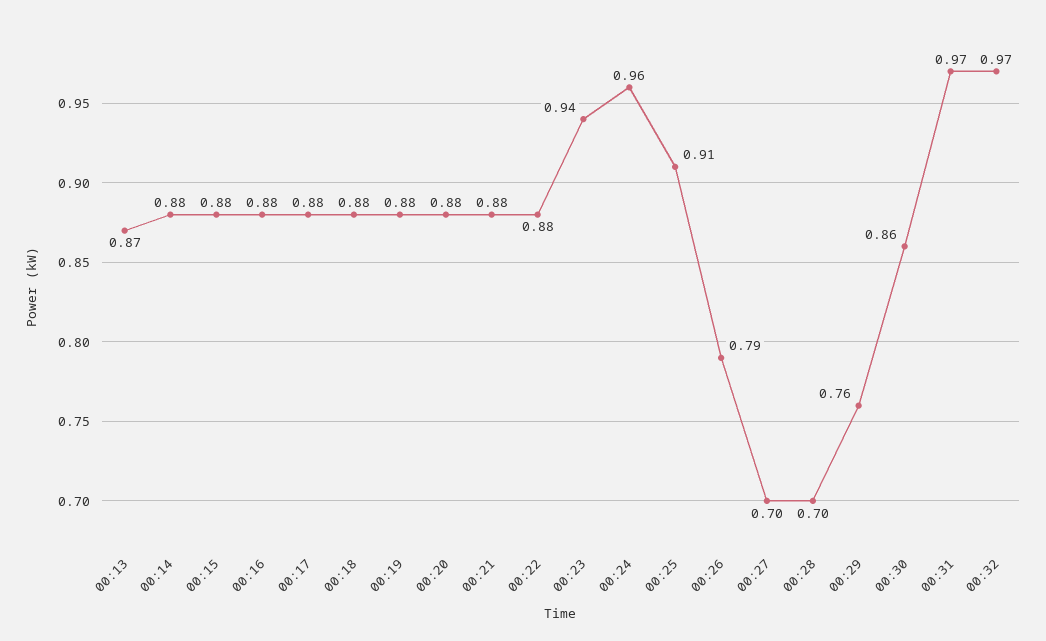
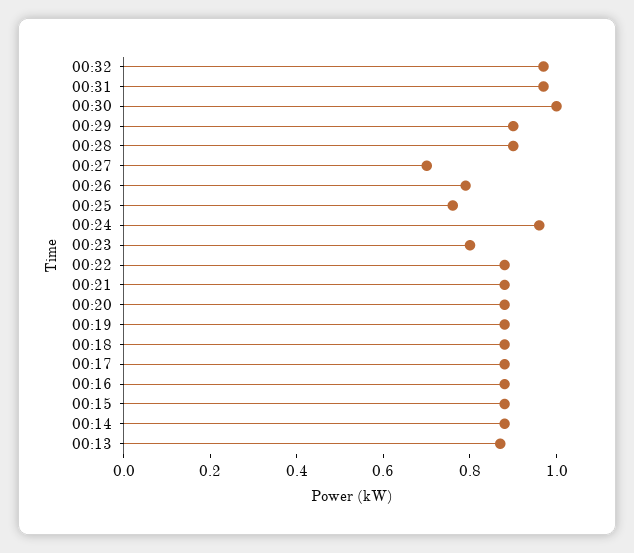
  {
    "00:13": 0.87,
    "00:14": 0.88,
    "00:15": 0.88,
    "00:16": 0.88,
    "00:17": 0.88,
    "00:18": 0.88,
    "00:19": 0.88,
    "00:20": 0.88,
    "00:21": 0.88,
    "00:22": 0.88,
-   "00:23": 0.94,
+   "00:23": 0.8,
    "00:24": 0.96,
-   "00:25": 0.91,
+   "00:25": 0.75,
    "00:26": 0.79,
    "00:27": 0.7,
-   "00:28": 0.7,
+   "00:28": 0.9,
-   "00:29": 0.76,
+   "00:29": 0.9,
-   "00:30": 0.86,
+   "00:30": 1,
    "00:31": 0.97,
    "00:32": 0.97
  }

